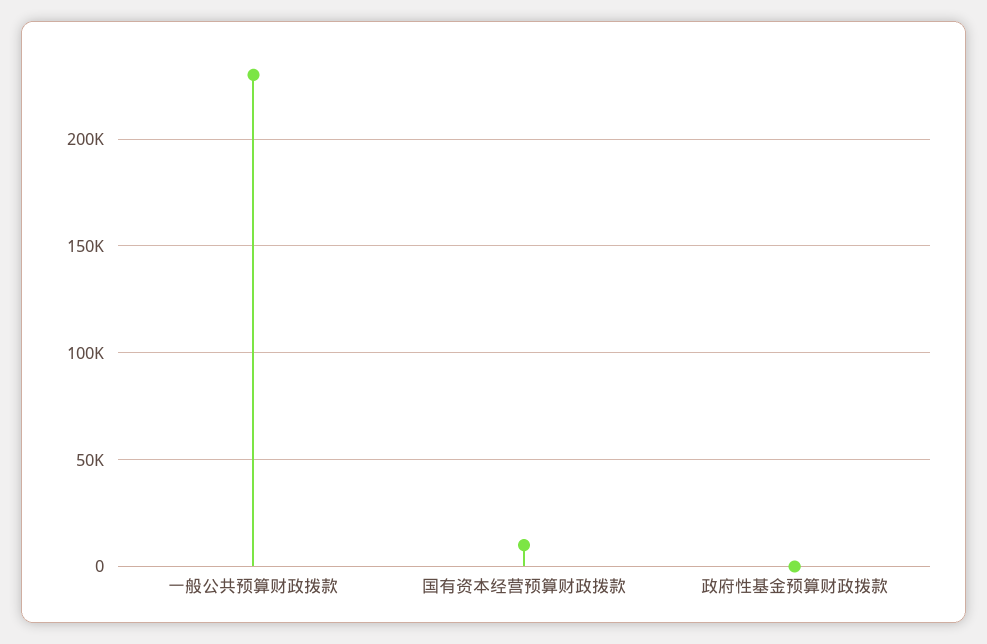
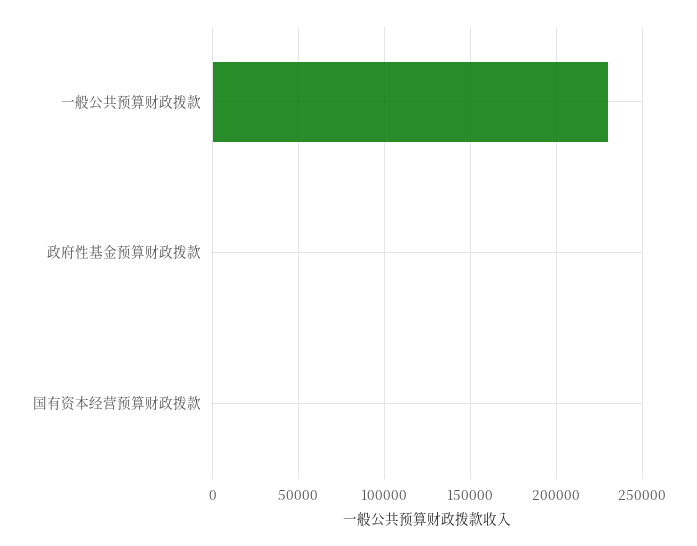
  {
    "一般公共预算财政拨款": 230000,
-   "国有资本经营预算财政拨款": 10000,
+   "国有资本经营预算财政拨款": 0,
    "政府性基金预算财政拨款": 0
  }

